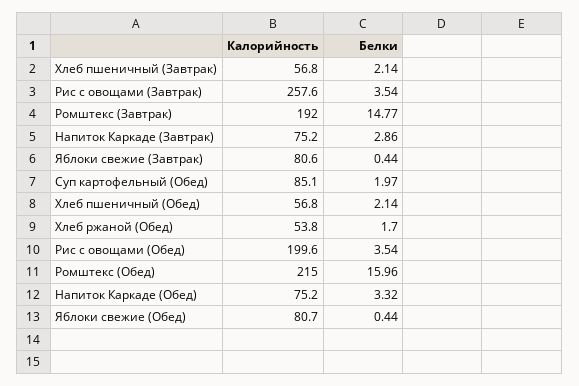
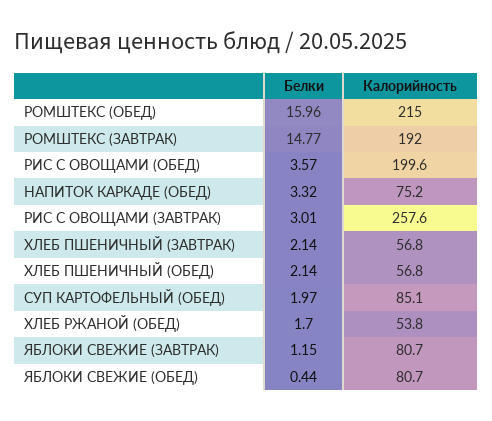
  {
    "Калорийность": {
      "Хлеб пшеничный (Завтрак)": 56.8,
      "Рис с овощами (Завтрак)": 257.6,
      "Ромштекс (Завтрак)": 192,
-     "Напиток Каркаде (Завтрак)": 75.2,
-     "Яблоки свежие (Завтрак)": 80.6,
+     "Яблоки свежие (Завтрак)": 80.7,
      "Суп картофельный (Обед)": 85.1,
      "Хлеб пшеничный (Обед)": 56.8,
      "Хлеб ржаной (Обед)": 53.8,
      "Рис с овощами (Обед)": 199.6,
      "Ромштекс (Обед)": 215,
      "Напиток Каркаде (Обед)": 75.2,
      "Яблоки свежие (Обед)": 80.7
    },
    "Белки": {
      "Хлеб пшеничный (Завтрак)": 2.14,
-     "Рис с овощами (Завтрак)": 3.54,
+     "Рис с овощами (Завтрак)": 3.01,
      "Ромштекс (Завтрак)": 14.77,
-     "Напиток Каркаде (Завтрак)": 2.86,
-     "Яблоки свежие (Завтрак)": 0.44,
+     "Яблоки свежие (Завтрак)": 1.15,
      "Суп картофельный (Обед)": 1.97,
      "Хлеб пшеничный (Обед)": 2.14,
      "Хлеб ржаной (Обед)": 1.7,
-     "Рис с овощами (Обед)": 3.54,
+     "Рис с овощами (Обед)": 3.57,
      "Ромштекс (Обед)": 15.96,
      "Напиток Каркаде (Обед)": 3.32,
      "Яблоки свежие (Обед)": 0.44
    }
  }

